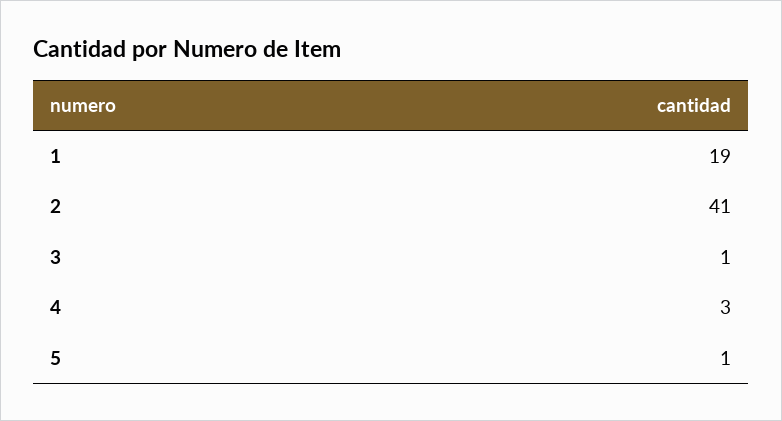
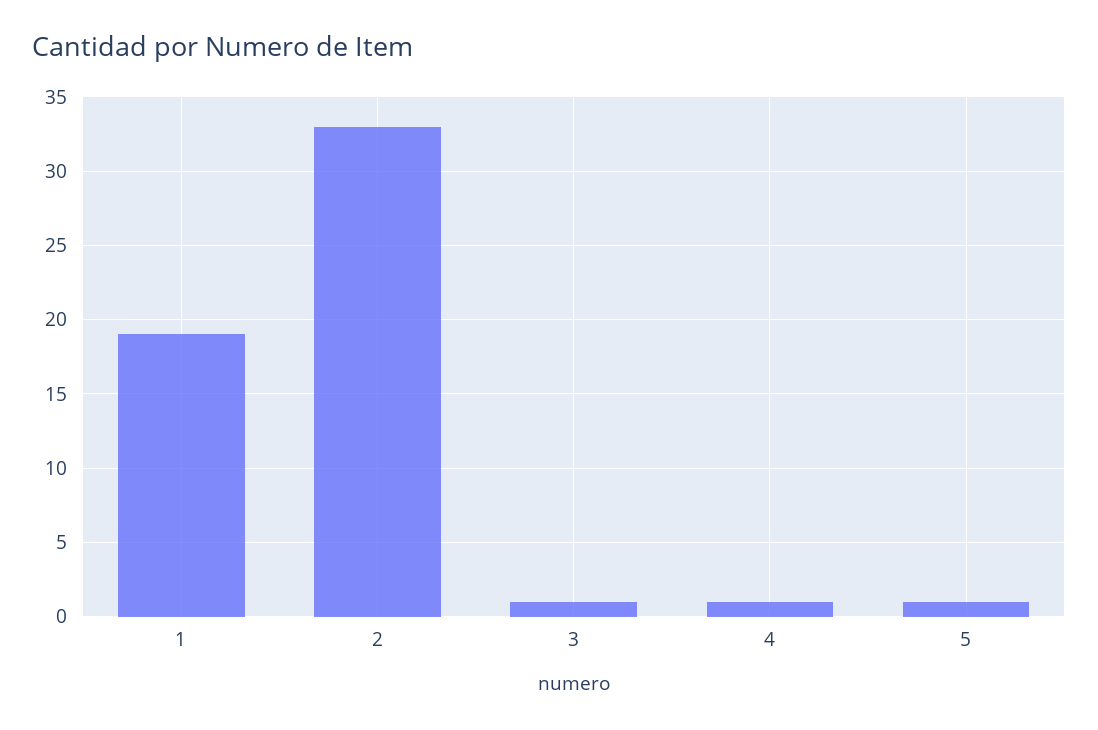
  {
    "1": 19,
-   "2": 41,
+   "2": 33,
    "3": 1,
-   "4": 3,
+   "4": 1,
    "5": 1
  }

